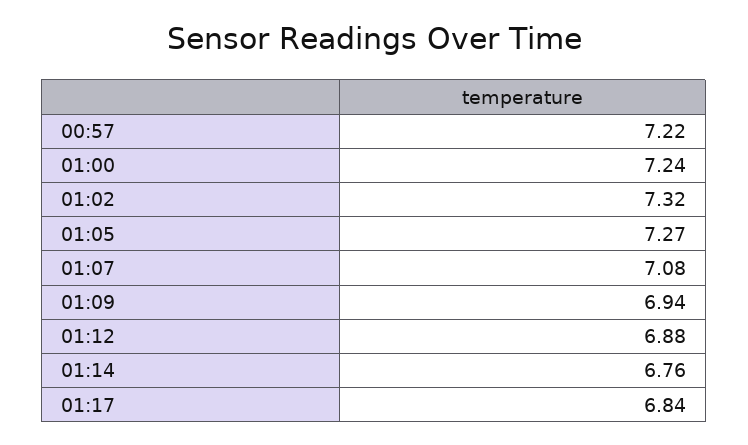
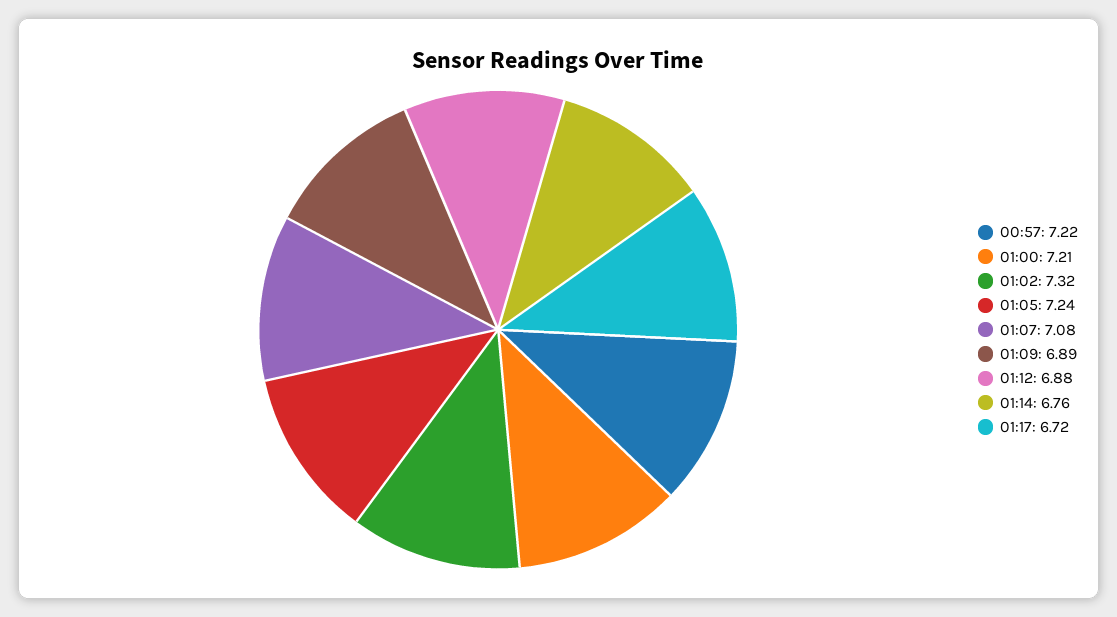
  {
    "00:57": 7.22,
-   "01:00": 7.24,
+   "01:00": 7.21,
    "01:02": 7.32,
-   "01:05": 7.27,
+   "01:05": 7.24,
    "01:07": 7.08,
-   "01:09": 6.94,
+   "01:09": 6.89,
    "01:12": 6.88,
    "01:14": 6.76,
-   "01:17": 6.84
+   "01:17": 6.72
  }

